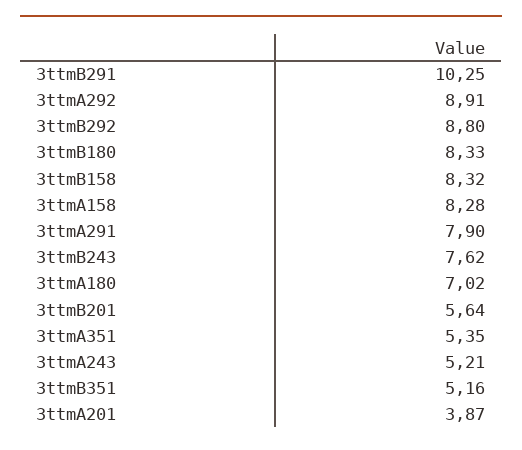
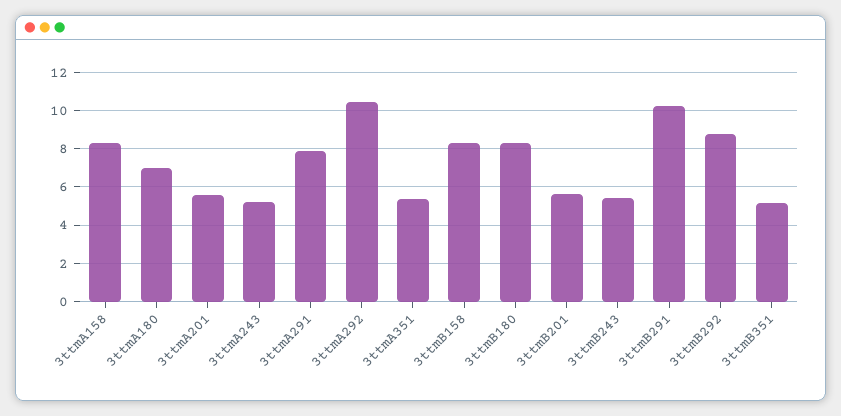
  {
    "3ttmB291": 10.25,
-   "3ttmA292": 8.91,
+   "3ttmA292": 10.5,
    "3ttmB292": 8.8,
    "3ttmB180": 8.33,
    "3ttmB158": 8.32,
    "3ttmA158": 8.28,
    "3ttmA291": 7.9,
-   "3ttmB243": 7.62,
+   "3ttmB243": 5.5,
    "3ttmA180": 7.02,
    "3ttmB201": 5.64,
    "3ttmA351": 5.35,
    "3ttmA243": 5.21,
    "3ttmB351": 5.16,
-   "3ttmA201": 3.87
+   "3ttmA201": 5.5
  }

